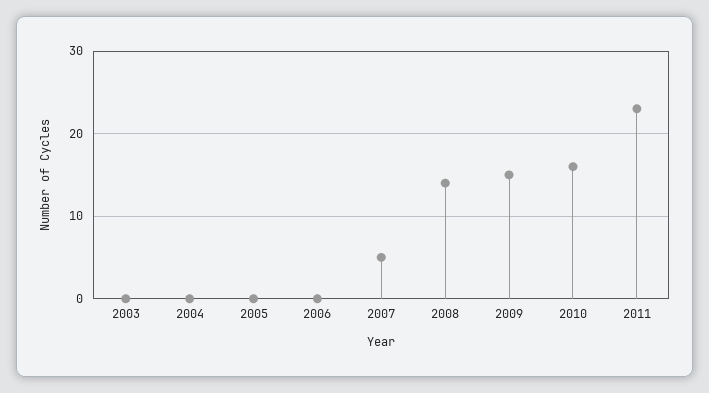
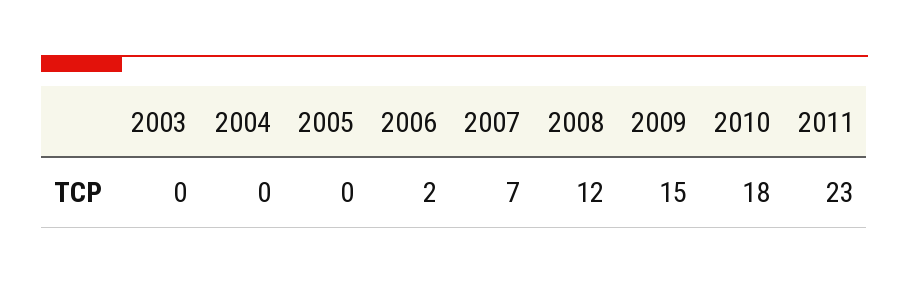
  {
    "2003": 0,
    "2004": 0,
    "2005": 0,
-   "2006": 0,
+   "2006": 2,
-   "2007": 5,
+   "2007": 7,
-   "2008": 14,
+   "2008": 12,
    "2009": 15,
-   "2010": 16,
+   "2010": 18,
    "2011": 23
  }

